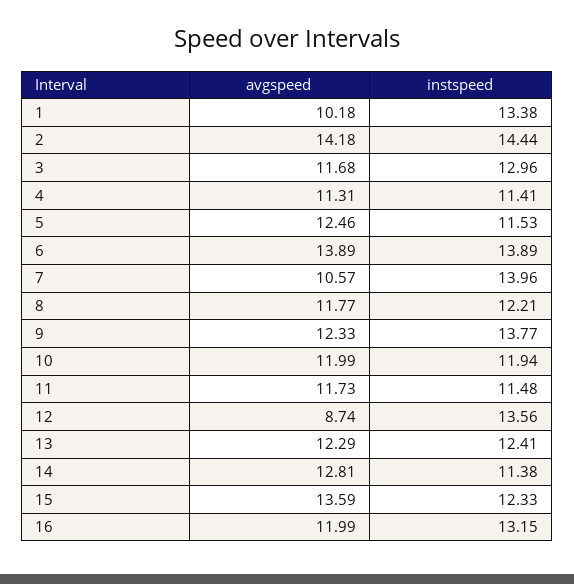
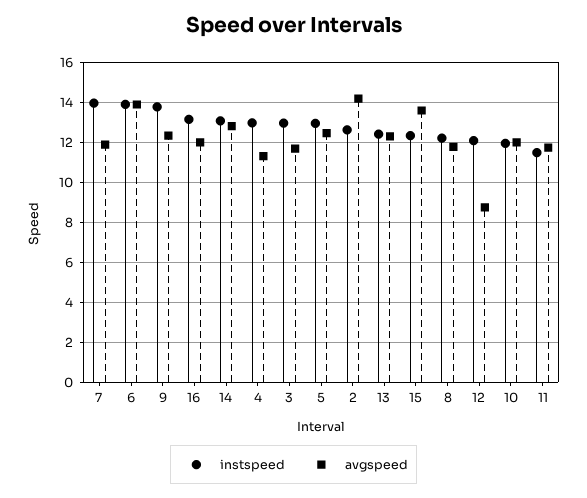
  {
    "avgspeed": {
-     "1": 10.18,
      "2": 14.18,
      "3": 11.68,
      "4": 11.31,
      "5": 12.46,
      "6": 13.89,
-     "7": 10.57,
+     "7": 12,
      "8": 11.77,
      "9": 12.33,
      "10": 11.99,
      "11": 11.73,
      "12": 8.74,
      "13": 12.29,
      "14": 12.81,
      "15": 13.59,
      "16": 11.99
    },
    "instspeed": {
-     "1": 13.38,
-     "2": 14.44,
+     "2": 12.5,
      "3": 12.96,
-     "4": 11.41,
+     "4": 13,
-     "5": 11.53,
+     "5": 13,
      "6": 13.89,
      "7": 13.96,
      "8": 12.21,
      "9": 13.77,
      "10": 11.94,
      "11": 11.48,
-     "12": 13.56,
+     "12": 12,
      "13": 12.41,
-     "14": 11.38,
+     "14": 13,
      "15": 12.33,
      "16": 13.15
    }
  }

